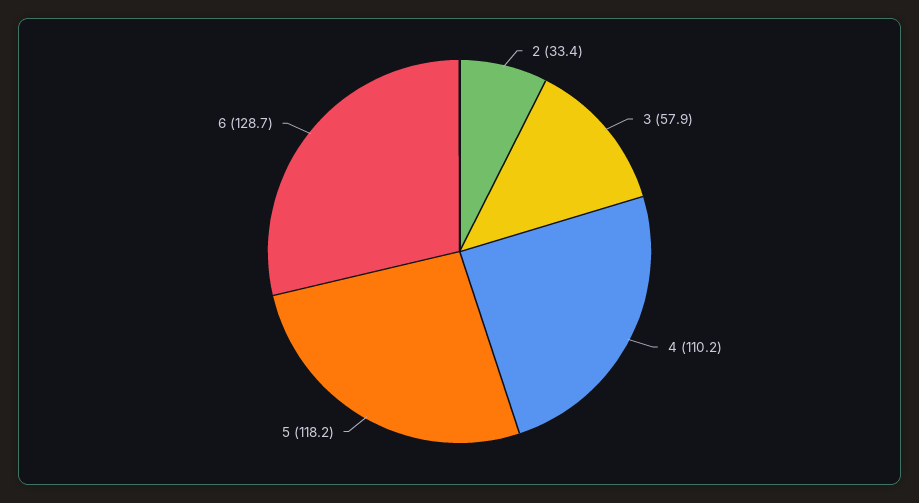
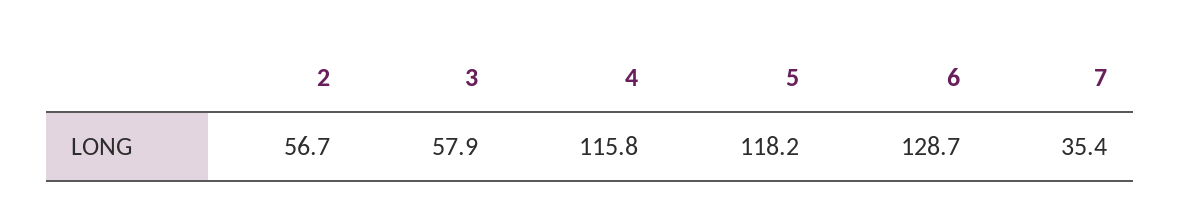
  {
-   "2": 33.4,
+   "2": 56.7,
    "3": 57.9,
-   "4": 110.2,
+   "4": 115.8,
    "5": 118.2,
-   "6": 128.7
+   "6": 128.7,
+   "7": 35.4
  }

